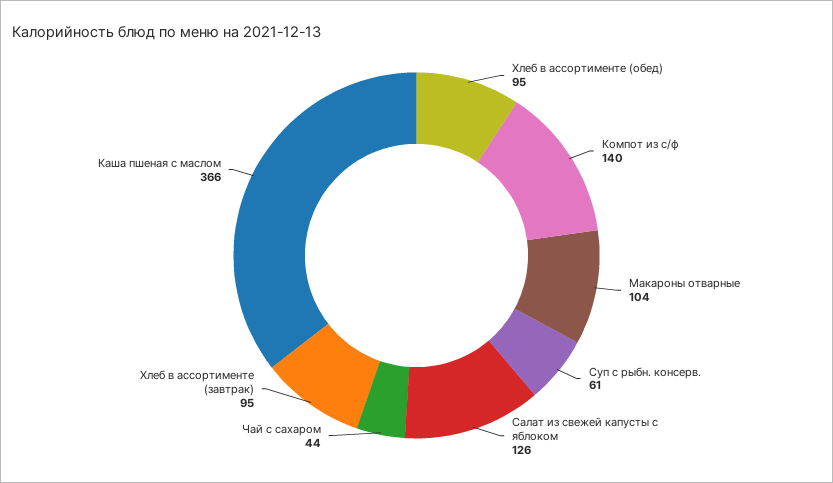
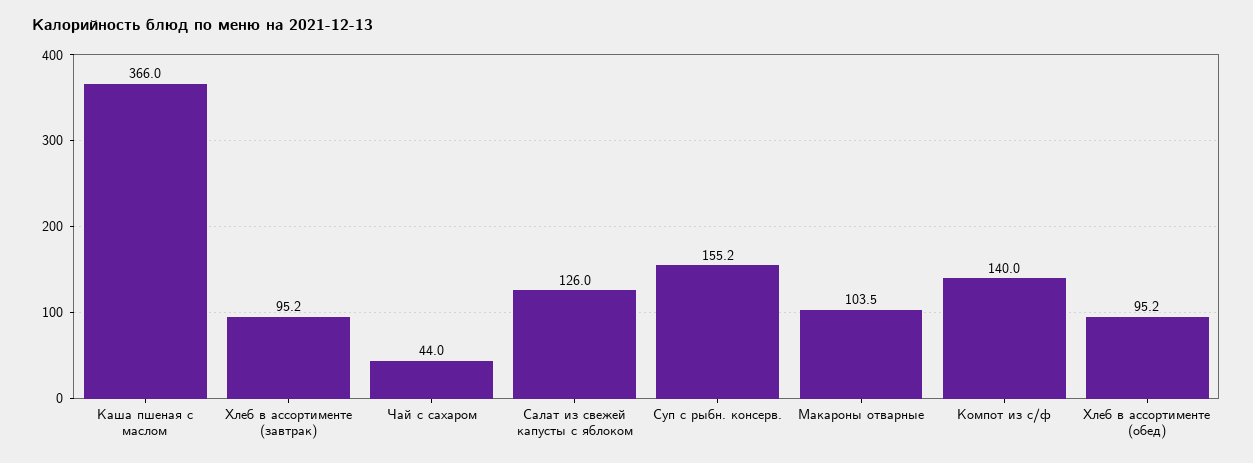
  {
    "Хлеб в ассортименте (обед)": 95.2,
    "Компот из с/ф": 140,
    "Макароны отварные": 103.5,
-   "Суп с рыбн. консерв.": 61,
+   "Суп с рыбн. консерв.": 155.2,
    "Салат из свежей капусты с яблоком": 126,
    "Чай с сахаром": 44,
    "Хлеб в ассортименте (завтрак)": 95.2,
    "Каша пшеная с маслом": 366
  }

